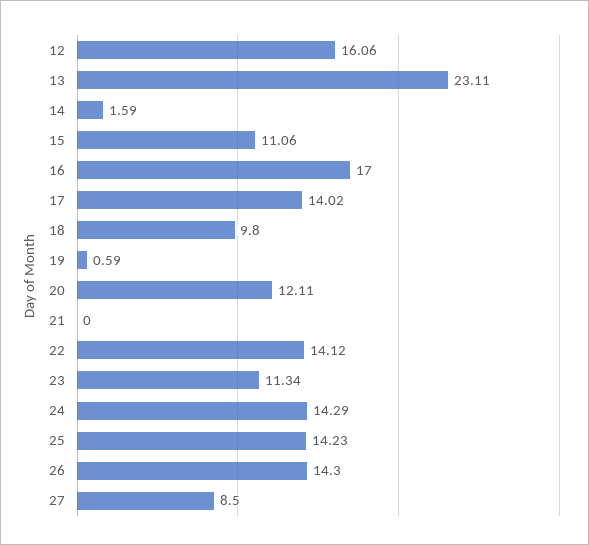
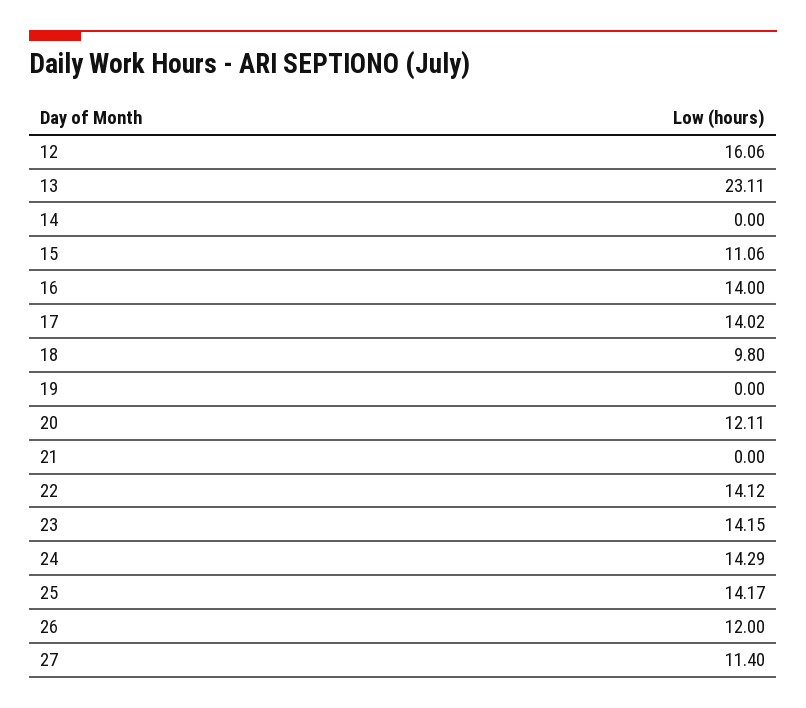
  {
    "12": 16.06,
    "13": 23.11,
-   "14": 1.59,
+   "14": 0,
    "15": 11.06,
-   "16": 17,
+   "16": 14,
    "17": 14.02,
    "18": 9.8,
-   "19": 0.59,
+   "19": 0,
    "20": 12.11,
    "21": 0,
    "22": 14.12,
-   "23": 11.34,
+   "23": 14.15,
    "24": 14.29,
-   "25": 14.23,
+   "25": 14.17,
-   "26": 14.3,
+   "26": 12,
-   "27": 8.5
+   "27": 11.4
  }

